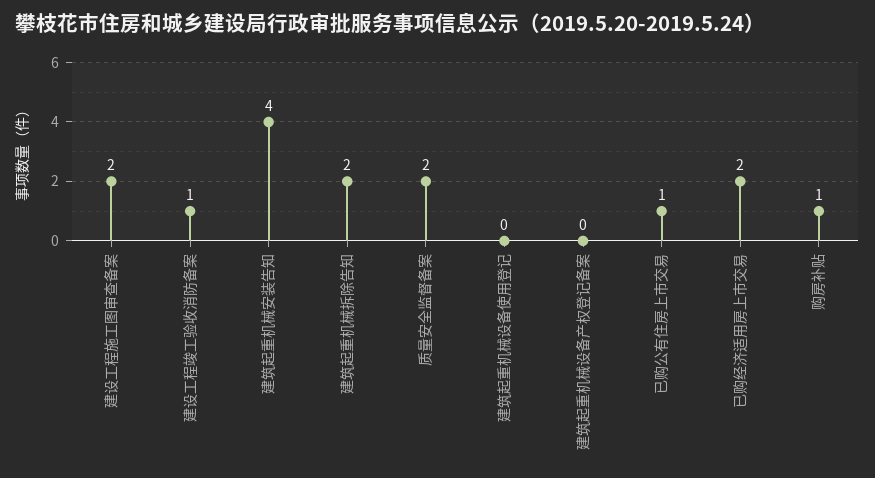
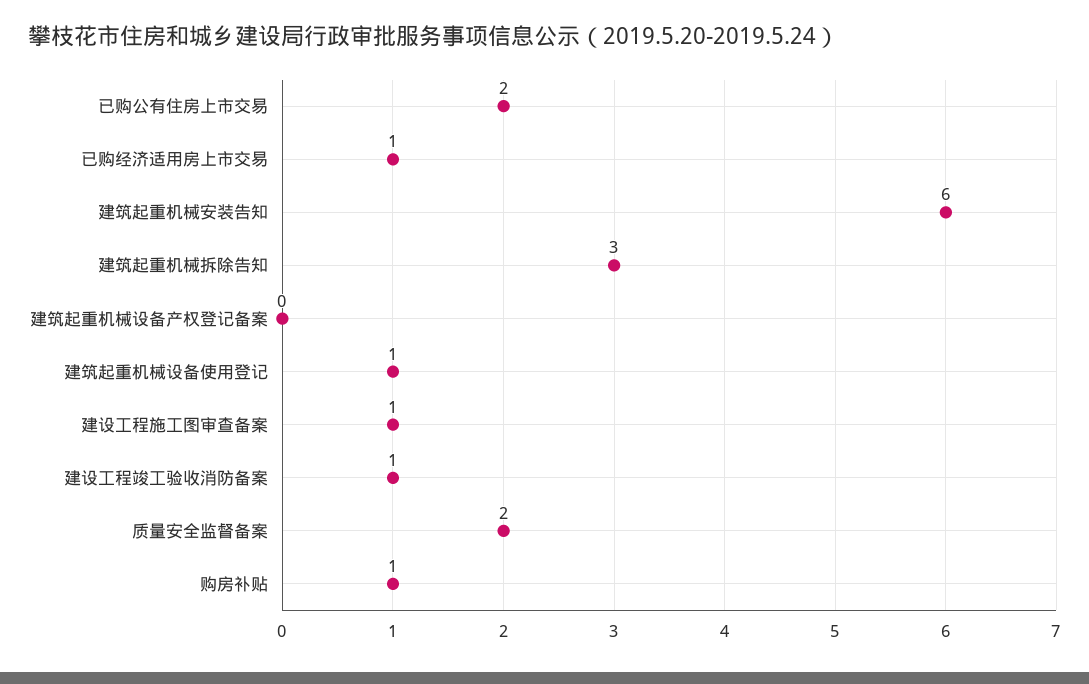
  {
-   "建设工程施工图审查备案": 2,
+   "建设工程施工图审查备案": 1,
    "建设工程竣工验收消防备案": 1,
-   "建筑起重机械安装告知": 4,
+   "建筑起重机械安装告知": 6,
-   "建筑起重机械拆除告知": 2,
+   "建筑起重机械拆除告知": 3,
    "质量安全监督备案": 2,
-   "建筑起重机械设备使用登记": 0,
+   "建筑起重机械设备使用登记": 1,
    "建筑起重机械设备产权登记备案": 0,
-   "已购公有住房上市交易": 1,
+   "已购公有住房上市交易": 2,
-   "已购经济适用房上市交易": 2,
+   "已购经济适用房上市交易": 1,
    "购房补贴": 1
  }

